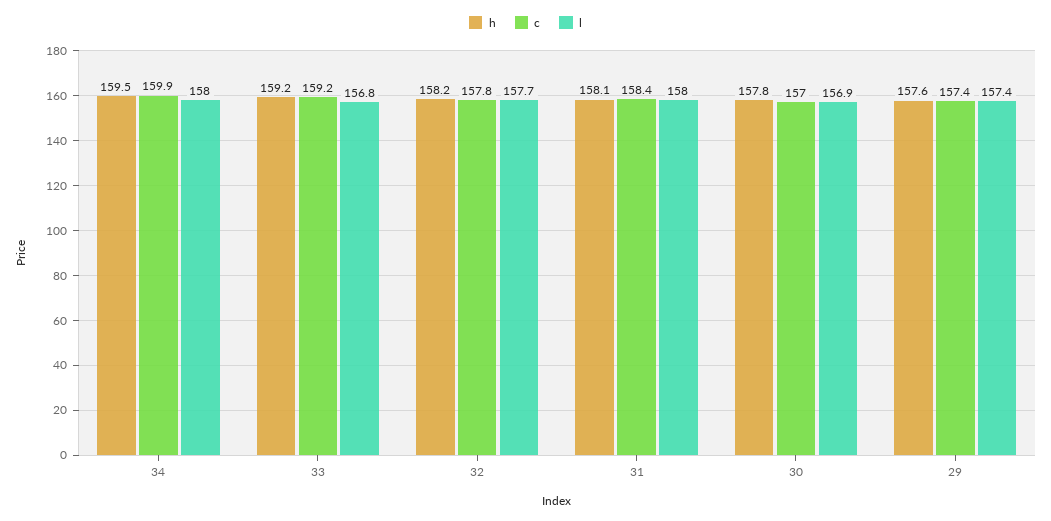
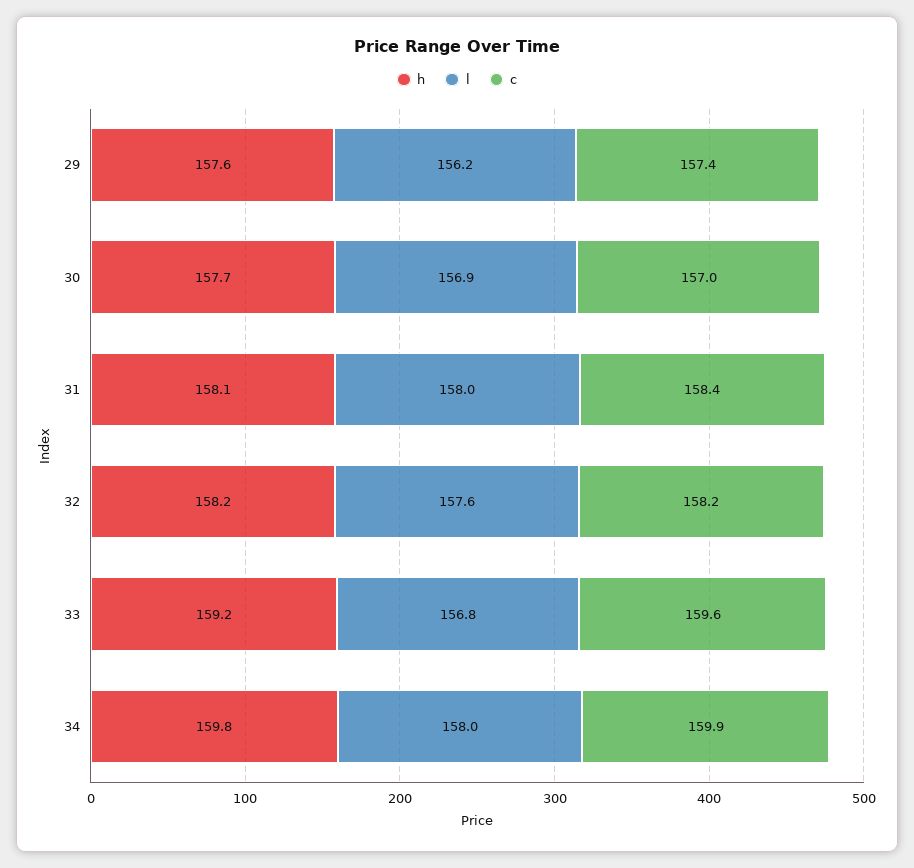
  {
    "h": {
-     "34": 159.5,
+     "34": 159.8,
      "33": 159.2,
      "32": 158.2,
      "31": 158.1,
-     "30": 157.8,
+     "30": 157.7,
      "29": 157.6
    },
    "c": {
      "34": 159.9,
-     "33": 159.2,
+     "33": 159.6,
-     "32": 157.8,
+     "32": 158.2,
      "31": 158.4,
      "30": 157,
      "29": 157.4
    },
    "l": {
      "34": 158,
      "33": 156.8,
-     "32": 157.7,
+     "32": 157.6,
      "31": 158,
      "30": 156.9,
-     "29": 157.4
+     "29": 156.2
    }
  }

